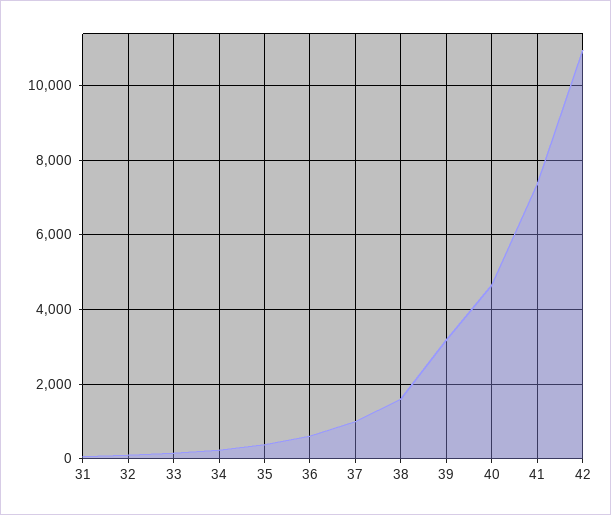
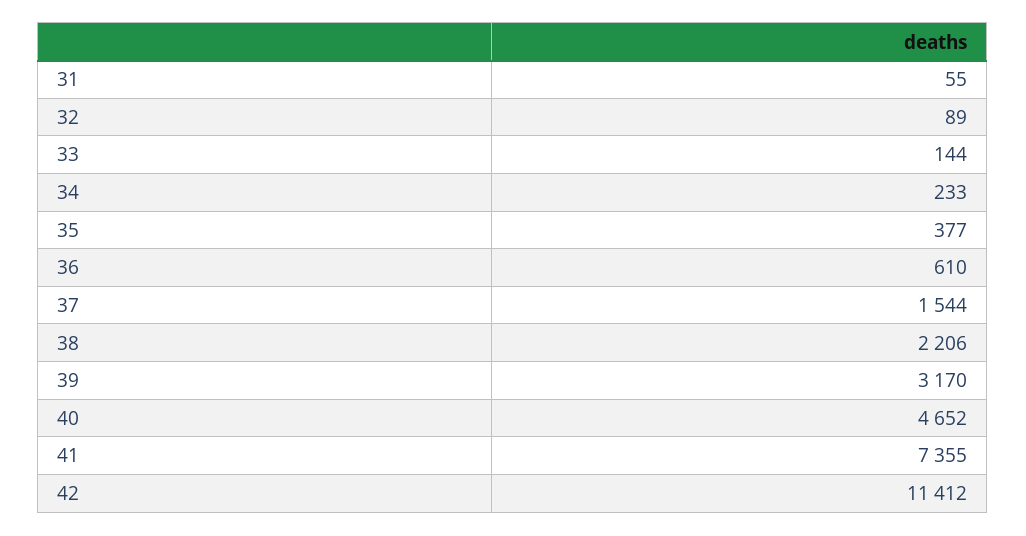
  {
    "31": 55,
    "32": 89,
    "33": 144,
    "34": 233,
    "35": 377,
    "36": 610,
-   "37": 1000,
+   "37": 1544,
-   "38": 1600,
+   "38": 2206,
    "39": 3170,
    "40": 4652,
    "41": 7355,
-   "42": 11000
+   "42": 11412
  }

